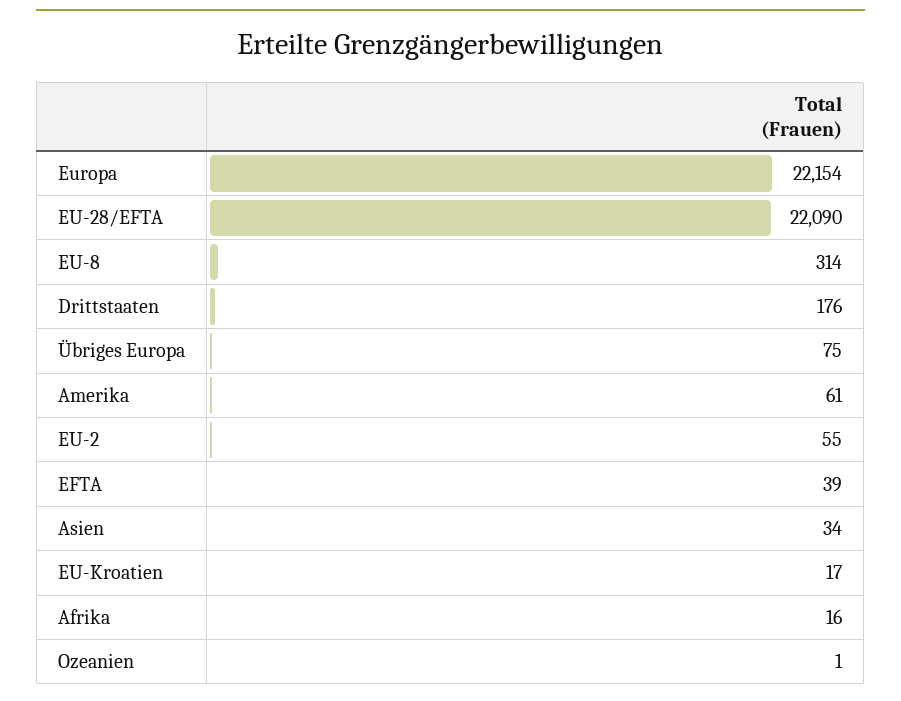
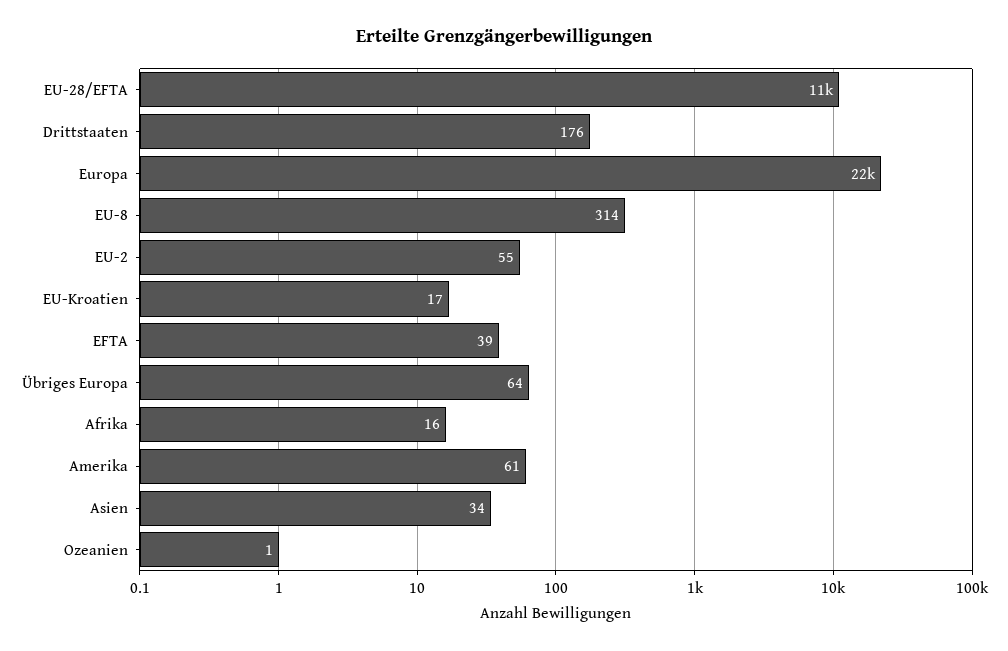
  {
    "Europa": 22154,
-   "EU-28/EFTA": 22090,
+   "EU-28/EFTA": 11000,
    "EU-8": 314,
    "Drittstaaten": 176,
-   "Übriges Europa": 75,
+   "Übriges Europa": 64,
    "Amerika": 61,
    "EU-2": 55,
    "EFTA": 39,
    "Asien": 34,
    "EU-Kroatien": 17,
    "Afrika": 16,
    "Ozeanien": 1
  }

